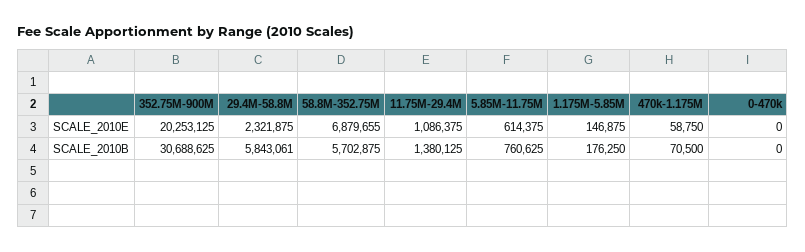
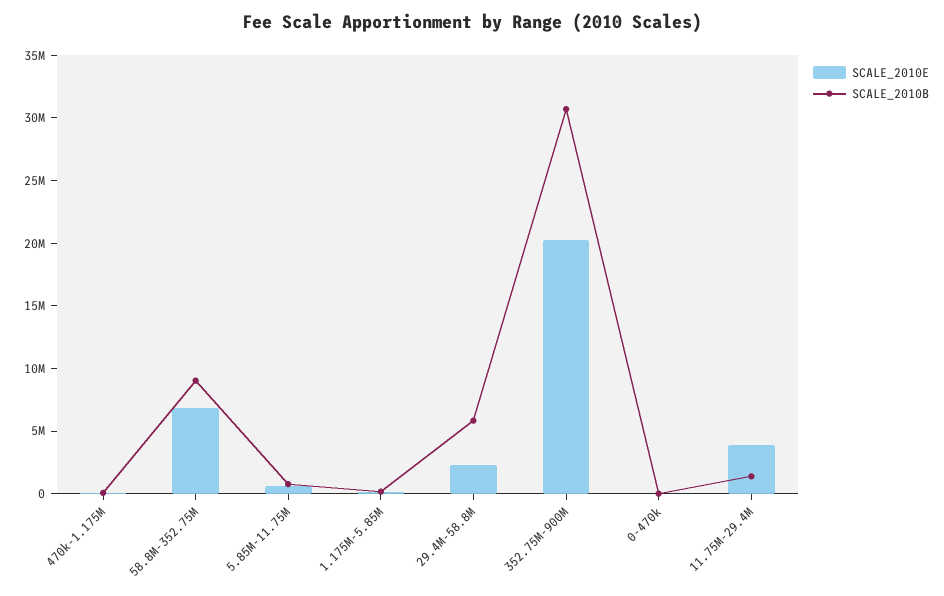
  {
    "SCALE_2010E": {
      "352.75M-900M": 20253125,
      "29.4M-58.8M": 2321875,
      "58.8M-352.75M": 6879655,
-     "11.75M-29.4M": 1086375,
+     "11.75M-29.4M": 4000000,
      "5.85M-11.75M": 614375,
      "1.175M-5.85M": 146875,
      "470k-1.175M": 58750,
      "0-470k": 0
    },
    "SCALE_2010B": {
      "352.75M-900M": 30688625,
      "29.4M-58.8M": 5843061,
-     "58.8M-352.75M": 5702875,
+     "58.8M-352.75M": 9000000,
      "11.75M-29.4M": 1380125,
      "5.85M-11.75M": 760625,
      "1.175M-5.85M": 176250,
      "470k-1.175M": 70500,
      "0-470k": 0
    }
  }

